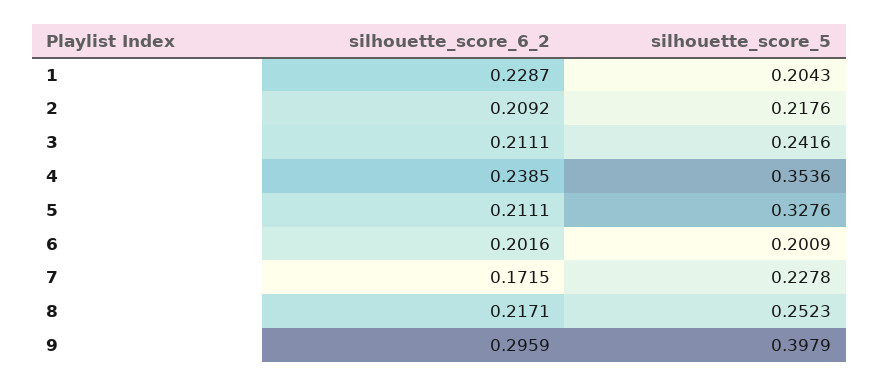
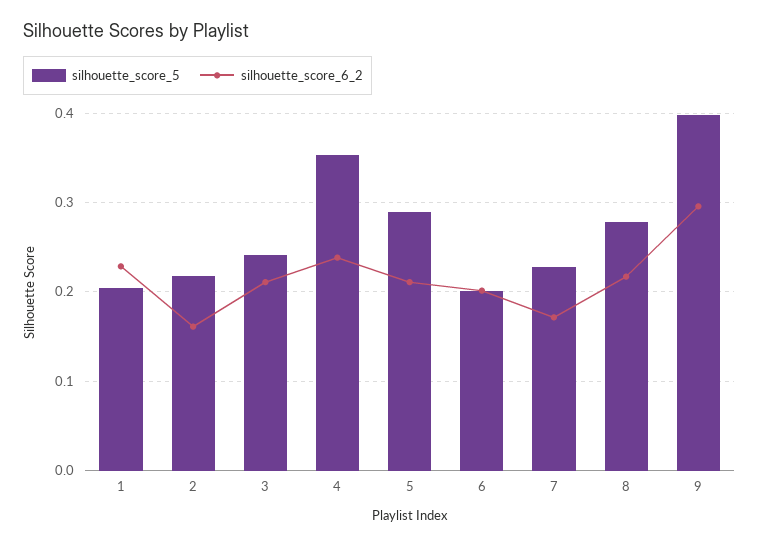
  {
    "silhouette_score_6_2": {
      "1": 0.2287,
-     "2": 0.2092,
+     "2": 0.16,
      "3": 0.2111,
      "4": 0.2385,
      "5": 0.2111,
      "6": 0.2016,
      "7": 0.1715,
      "8": 0.2171,
      "9": 0.2959
    },
    "silhouette_score_5": {
      "1": 0.2043,
      "2": 0.2176,
      "3": 0.2416,
      "4": 0.3536,
-     "5": 0.3276,
+     "5": 0.29,
      "6": 0.2009,
      "7": 0.2278,
-     "8": 0.2523,
+     "8": 0.28,
      "9": 0.3979
    }
  }

